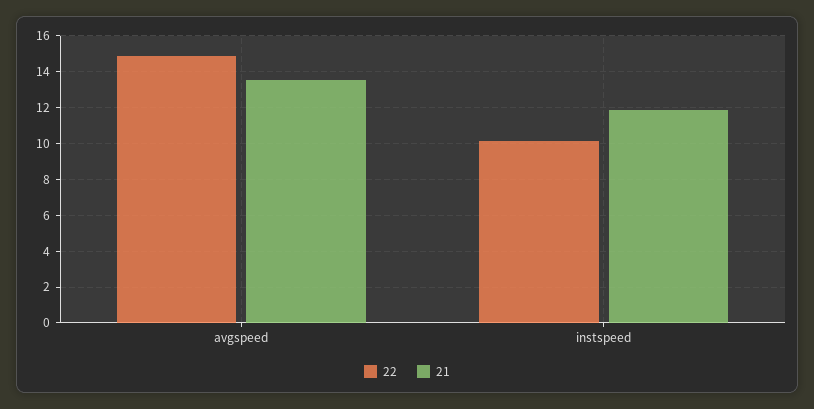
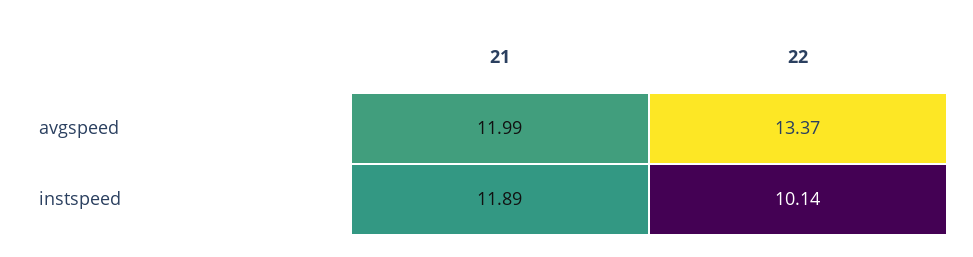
  {
    "22": {
-     "avgspeed": 15,
+     "avgspeed": 13.37,
      "instspeed": 10.14
    },
    "21": {
-     "avgspeed": 13.5,
+     "avgspeed": 11.99,
      "instspeed": 11.89
    }
  }

